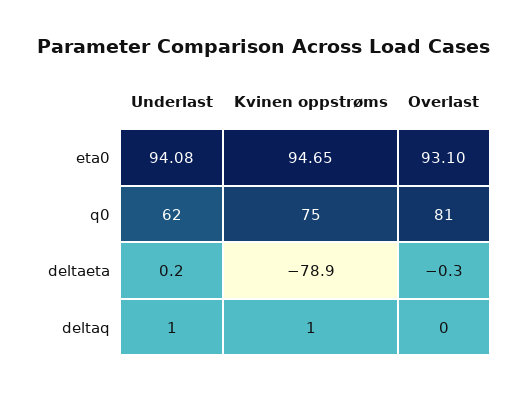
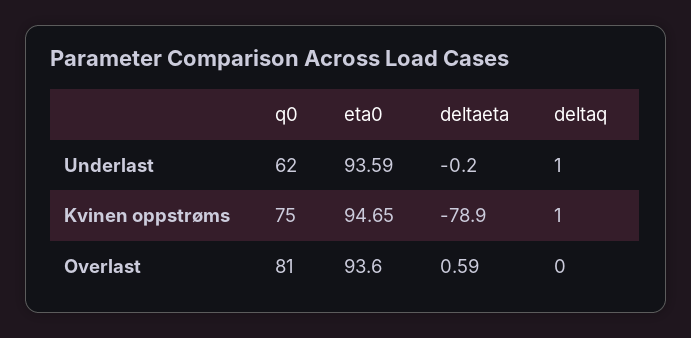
  {
    "Underlast": {
-     "eta0": 94.08,
+     "eta0": 93.59,
      "q0": 62,
-     "deltaeta": 0.2,
+     "deltaeta": -0.2,
      "deltaq": 1
    },
    "Kvinen oppstrøms": {
      "eta0": 94.65,
      "q0": 75,
      "deltaeta": -78.9,
      "deltaq": 1
    },
    "Overlast": {
-     "eta0": 93.1,
+     "eta0": 93.6,
      "q0": 81,
-     "deltaeta": -0.3,
+     "deltaeta": 0.59,
      "deltaq": 0
    }
  }

